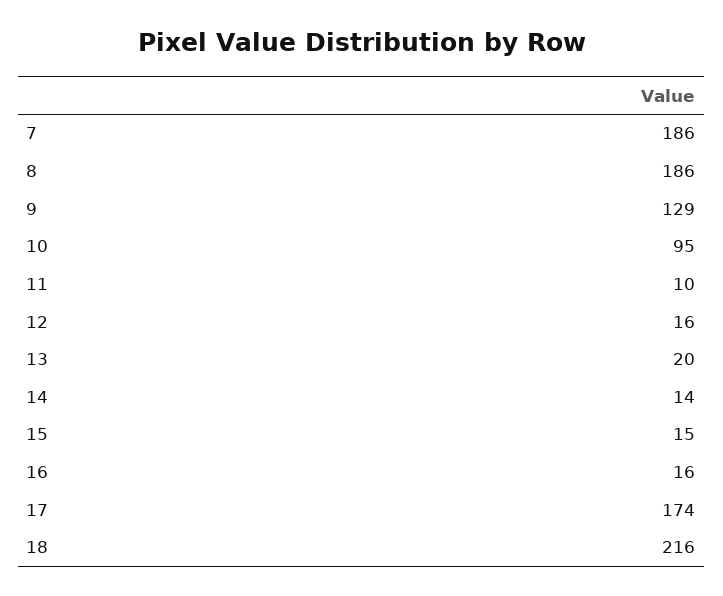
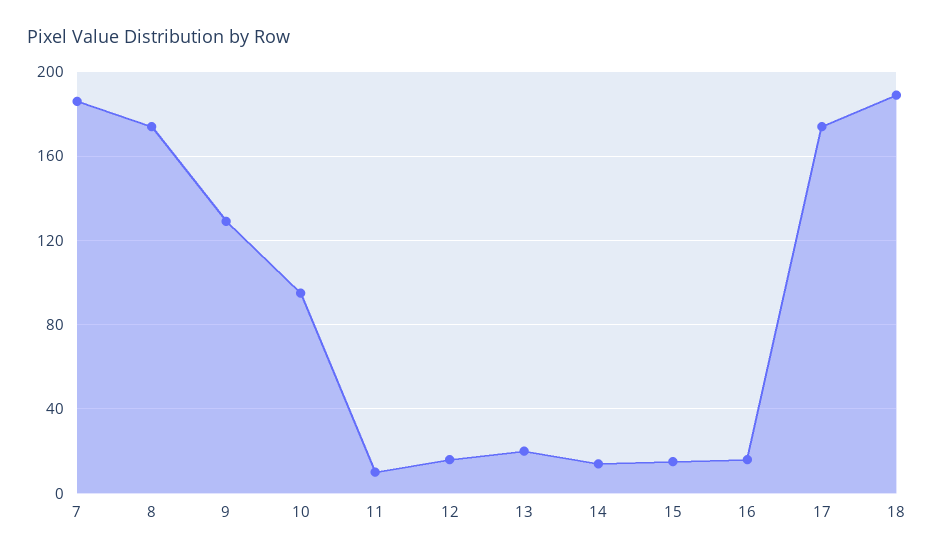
  {
    "7": 186,
-   "8": 186,
+   "8": 175,
    "9": 129,
    "10": 95,
    "11": 10,
    "12": 16,
    "13": 20,
    "14": 14,
    "15": 15,
    "16": 16,
    "17": 174,
-   "18": 216
+   "18": 190
  }

